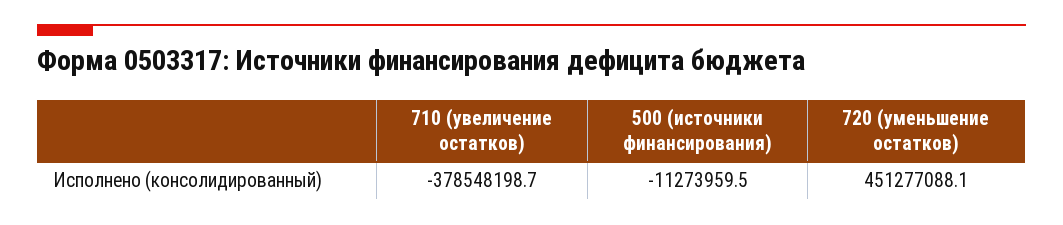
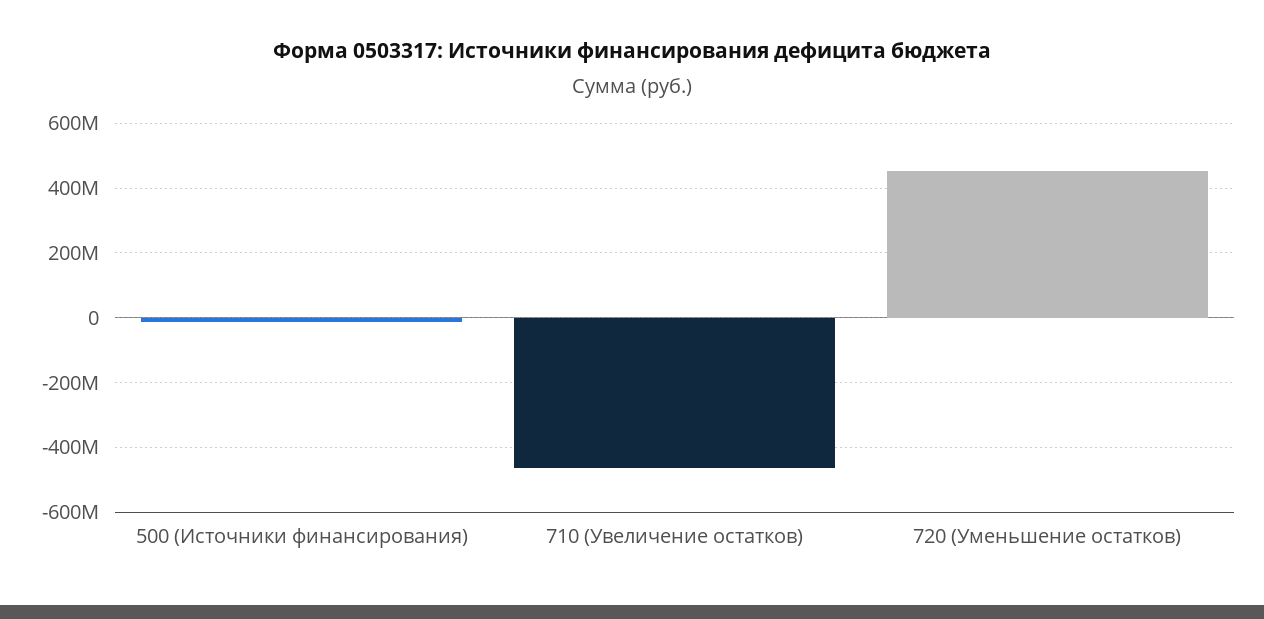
  {
-   "710 (увеличение остатков)": -378548198.7,
+   "710 (увеличение остатков)": -460000000,
    "500 (источники финансирования)": -11273959.5,
    "720 (уменьшение остатков)": 451277088.1
  }

